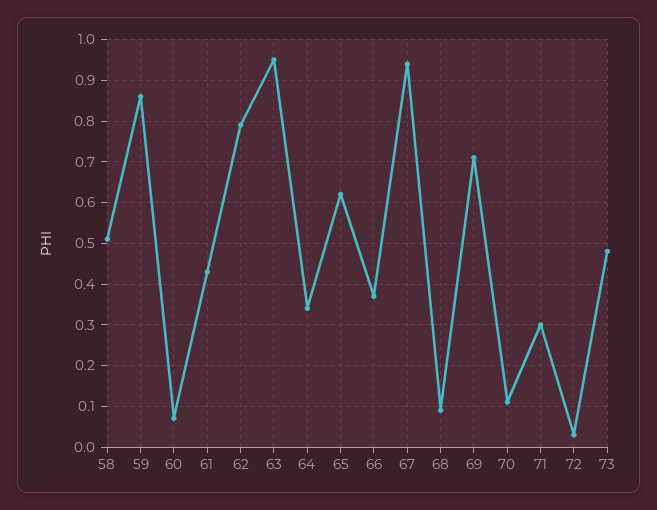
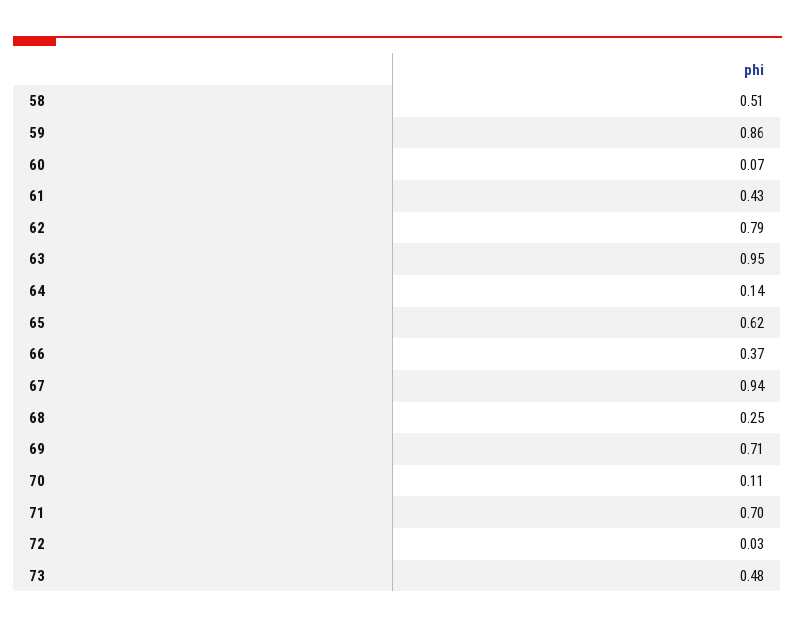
  {
    "58": 0.51,
    "59": 0.86,
    "60": 0.07,
    "61": 0.43,
    "62": 0.79,
    "63": 0.95,
-   "64": 0.35,
+   "64": 0.14,
    "65": 0.62,
    "66": 0.37,
    "67": 0.94,
-   "68": 0.1,
+   "68": 0.25,
    "69": 0.71,
    "70": 0.11,
-   "71": 0.3,
+   "71": 0.7,
    "72": 0.03,
    "73": 0.48
  }

